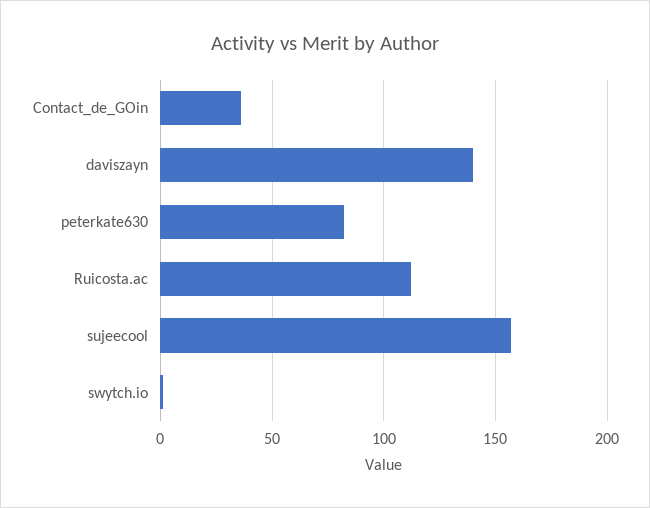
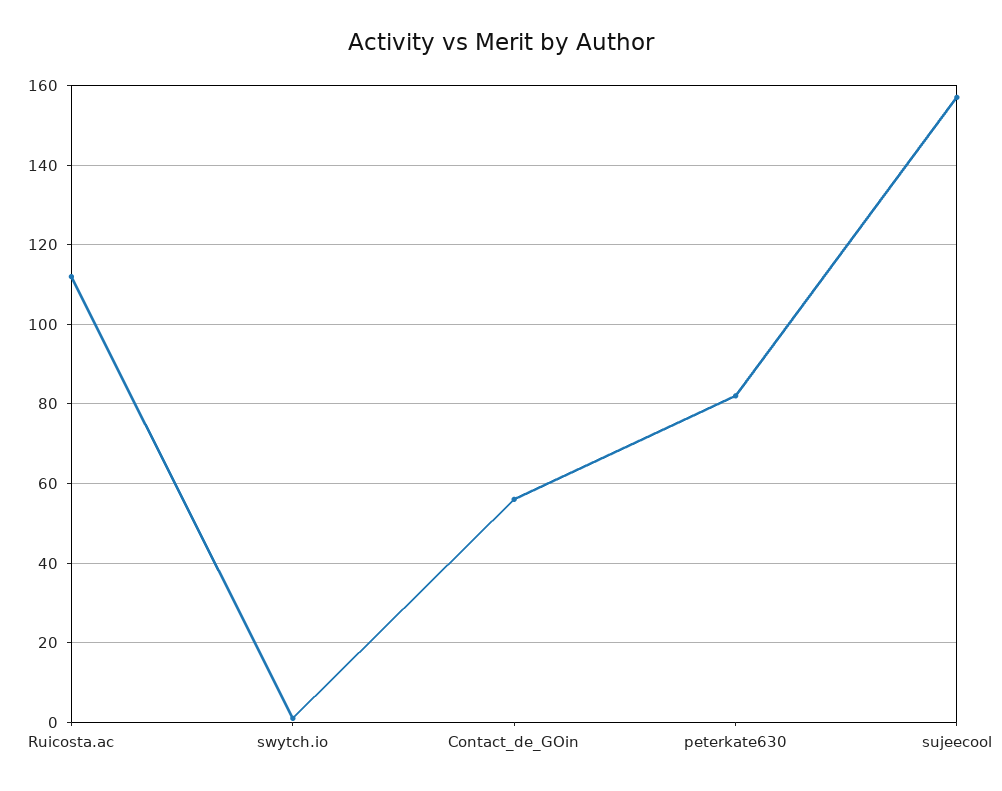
  {
-   "Contact_de_GOin": 35,
+   "Contact_de_GOin": 55,
-   "daviszayn": 140,
    "peterkate630": 80,
    "Ruicosta.ac": 110,
    "sujeecool": 155,
    "swytch.io": 0
  }

